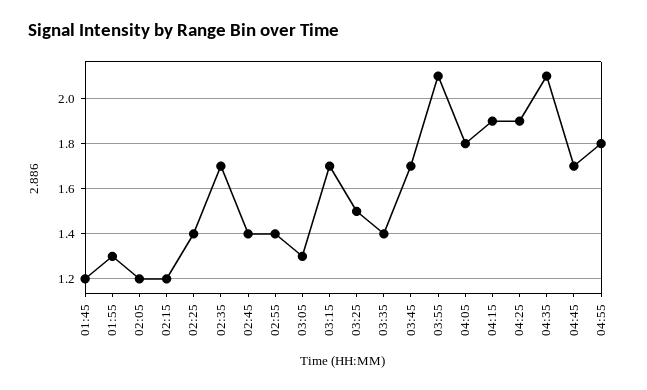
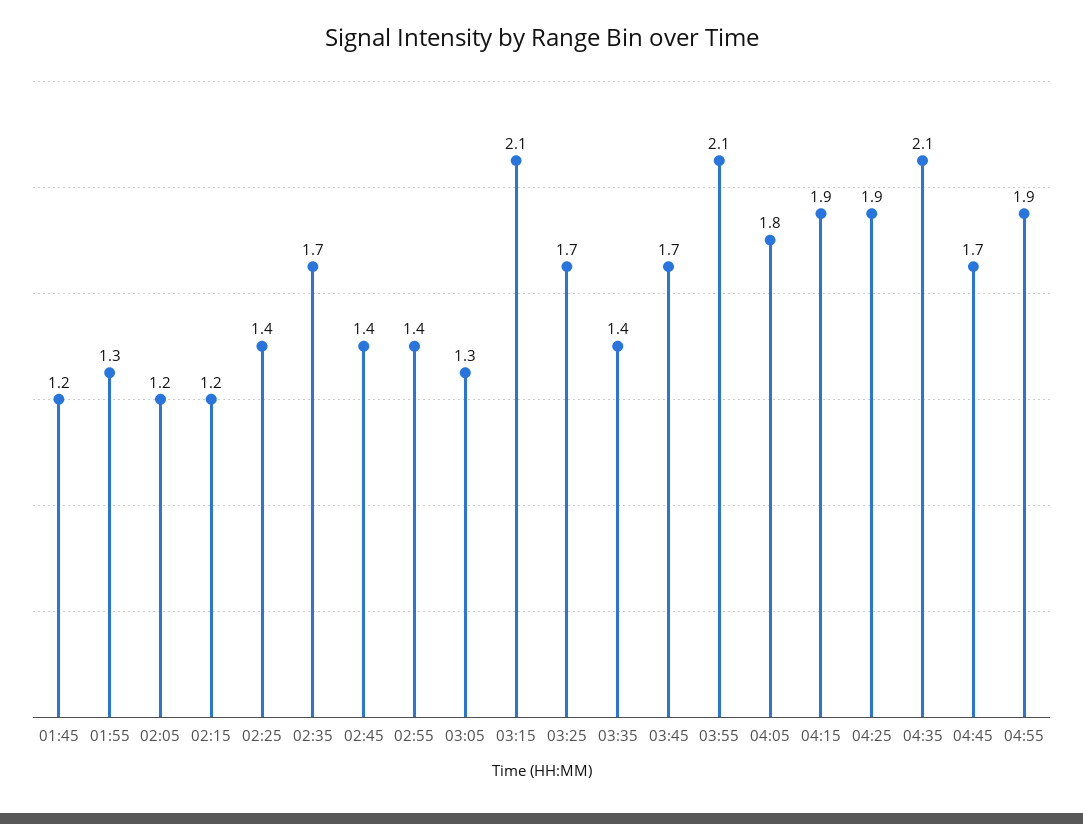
  {
    "01:45": 1.2,
    "01:55": 1.3,
    "02:05": 1.2,
    "02:15": 1.2,
    "02:25": 1.4,
    "02:35": 1.7,
    "02:45": 1.4,
    "02:55": 1.4,
    "03:05": 1.3,
-   "03:15": 1.7,
+   "03:15": 2.1,
-   "03:25": 1.5,
+   "03:25": 1.7,
    "03:35": 1.4,
    "03:45": 1.7,
    "03:55": 2.1,
    "04:05": 1.8,
    "04:15": 1.9,
    "04:25": 1.9,
    "04:35": 2.1,
    "04:45": 1.7,
-   "04:55": 1.8
+   "04:55": 1.9
  }

